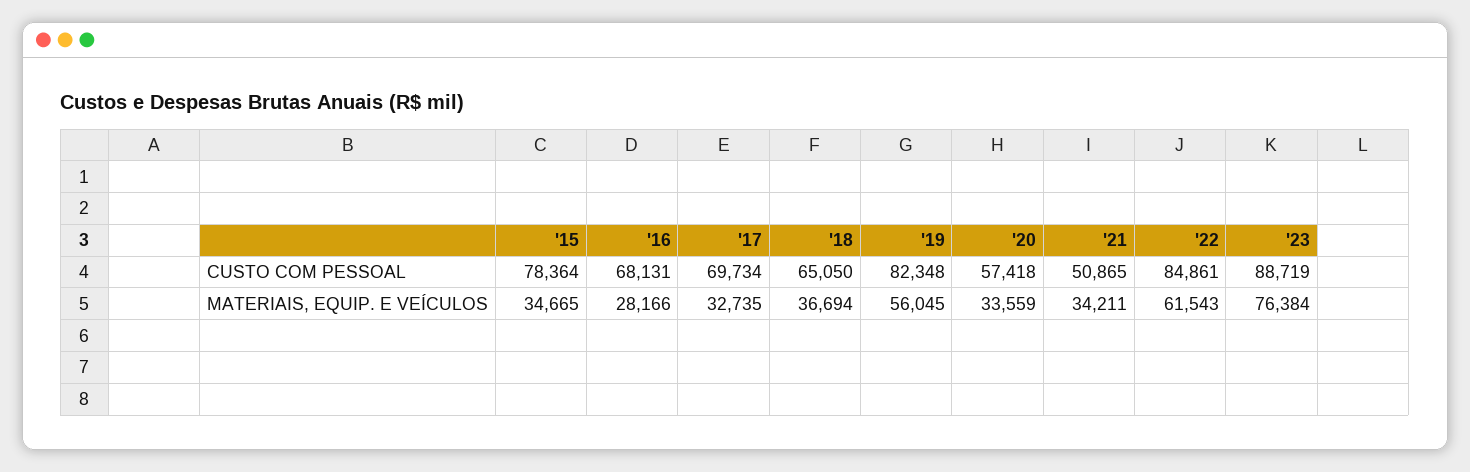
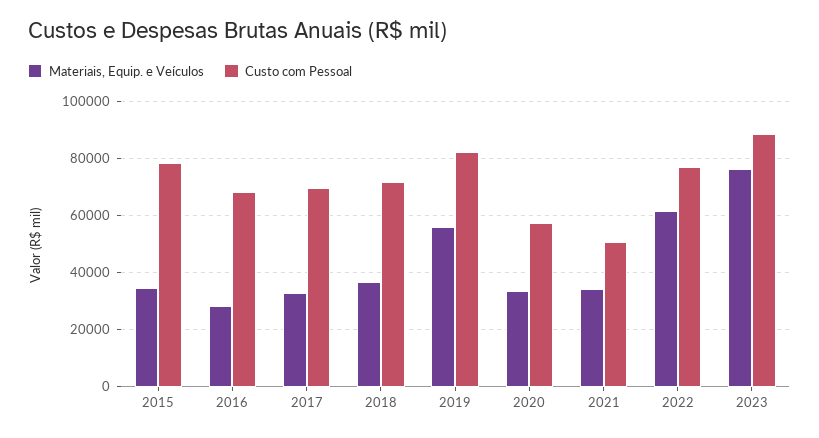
  {
    "CUSTO COM PESSOAL": {
      "'15": 78364,
      "'16": 68131,
      "'17": 69734,
-     "'18": 65050,
+     "'18": 72500,
      "'19": 82348,
      "'20": 57418,
      "'21": 50865,
-     "'22": 84861,
+     "'22": 77500,
      "'23": 88719
    },
    "MATERIAIS, EQUIP. E VEÍCULOS": {
      "'15": 34665,
      "'16": 28166,
      "'17": 32735,
      "'18": 36694,
      "'19": 56045,
      "'20": 33559,
      "'21": 34211,
      "'22": 61543,
      "'23": 76384
    }
  }

